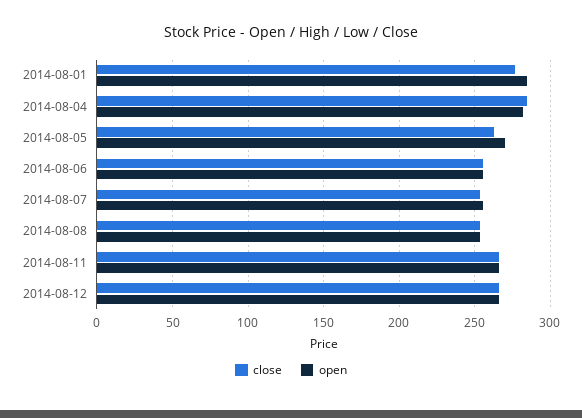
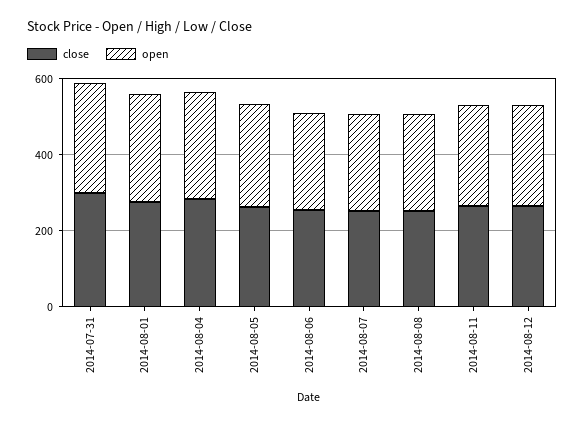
  {
    "close": {
      "2014-08-01": 275,
      "2014-08-04": 285,
      "2014-08-05": 265,
      "2014-08-06": 255,
      "2014-08-07": 255,
      "2014-08-08": 255,
      "2014-08-11": 265,
-     "2014-08-12": 265
+     "2014-08-12": 265,
+     "2014-07-31": 300
    },
    "open": {
      "2014-08-01": 285,
      "2014-08-04": 280,
      "2014-08-05": 270,
      "2014-08-06": 255,
      "2014-08-07": 255,
      "2014-08-08": 255,
      "2014-08-11": 265,
-     "2014-08-12": 265
+     "2014-08-12": 265,
+     "2014-07-31": 300
    }
  }

